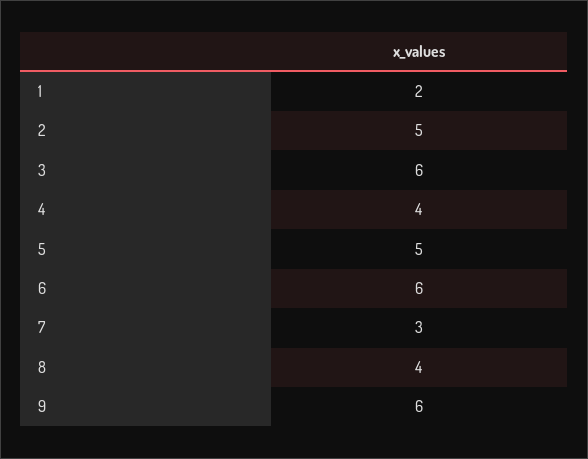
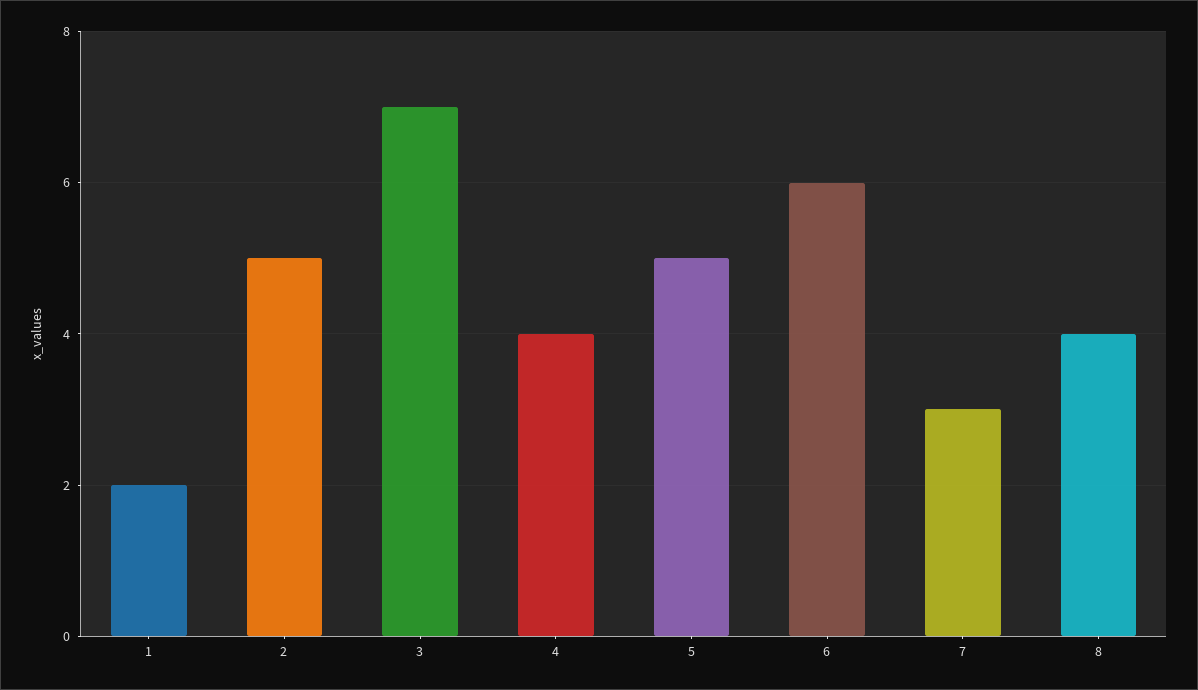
  {
    "1": 2,
    "2": 5,
-   "3": 6,
+   "3": 7,
    "4": 4,
    "5": 5,
    "6": 6,
    "7": 3,
-   "8": 4,
+   "8": 4
-   "9": 6
  }

